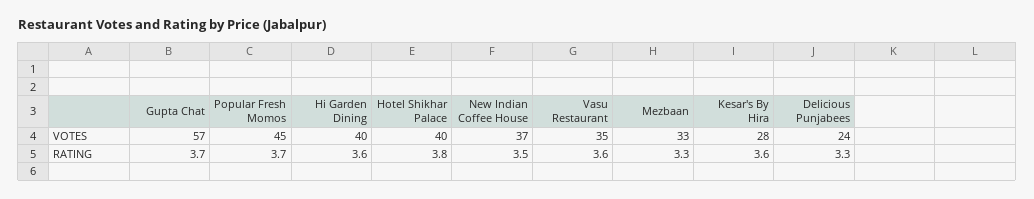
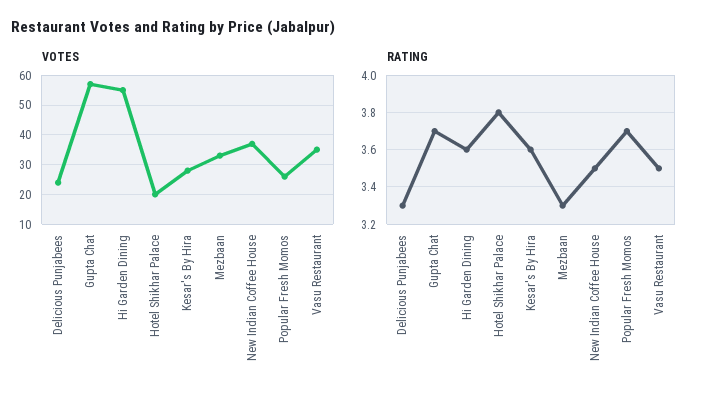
  {
    "VOTES": {
      "Gupta Chat": 57,
-     "Popular Fresh Momos": 45,
+     "Popular Fresh Momos": 25,
-     "Hi Garden Dining": 40,
+     "Hi Garden Dining": 55,
-     "Hotel Shikhar Palace": 40,
+     "Hotel Shikhar Palace": 20,
      "New Indian Coffee House": 37,
      "Vasu Restaurant": 35,
      "Mezbaan": 33,
      "Kesar's By Hira": 28,
      "Delicious Punjabees": 24
    },
    "RATING": {
      "Gupta Chat": 3.7,
      "Popular Fresh Momos": 3.7,
      "Hi Garden Dining": 3.6,
      "Hotel Shikhar Palace": 3.8,
      "New Indian Coffee House": 3.5,
-     "Vasu Restaurant": 3.6,
+     "Vasu Restaurant": 3.5,
      "Mezbaan": 3.3,
      "Kesar's By Hira": 3.6,
      "Delicious Punjabees": 3.3
    }
  }

